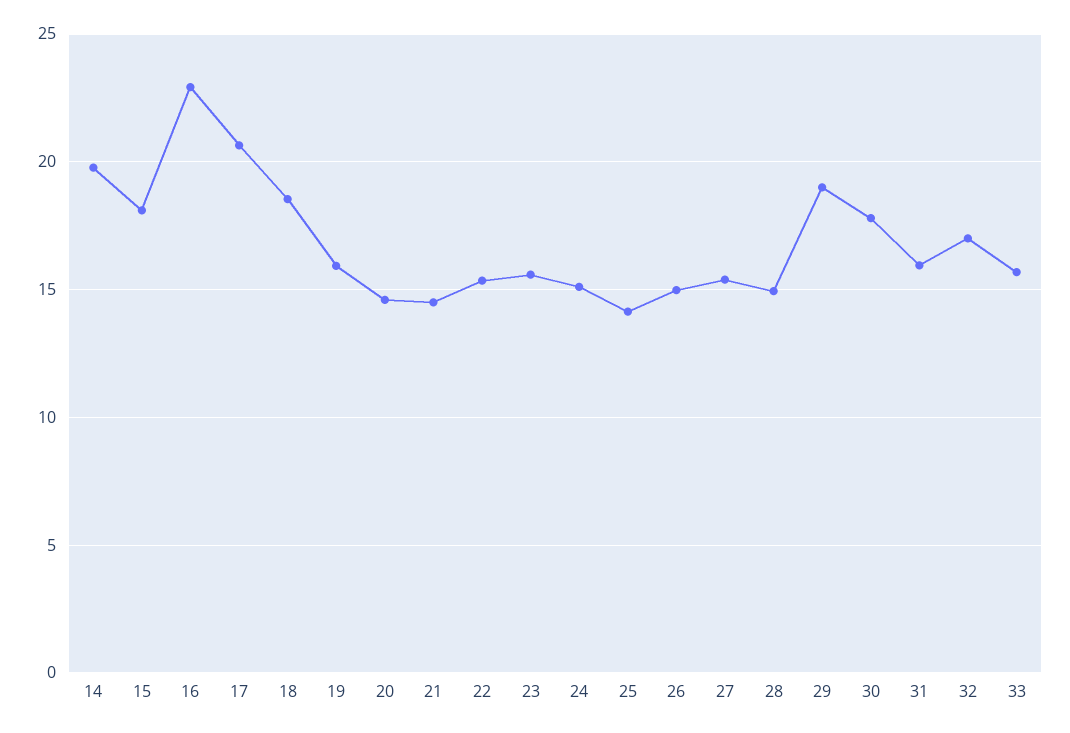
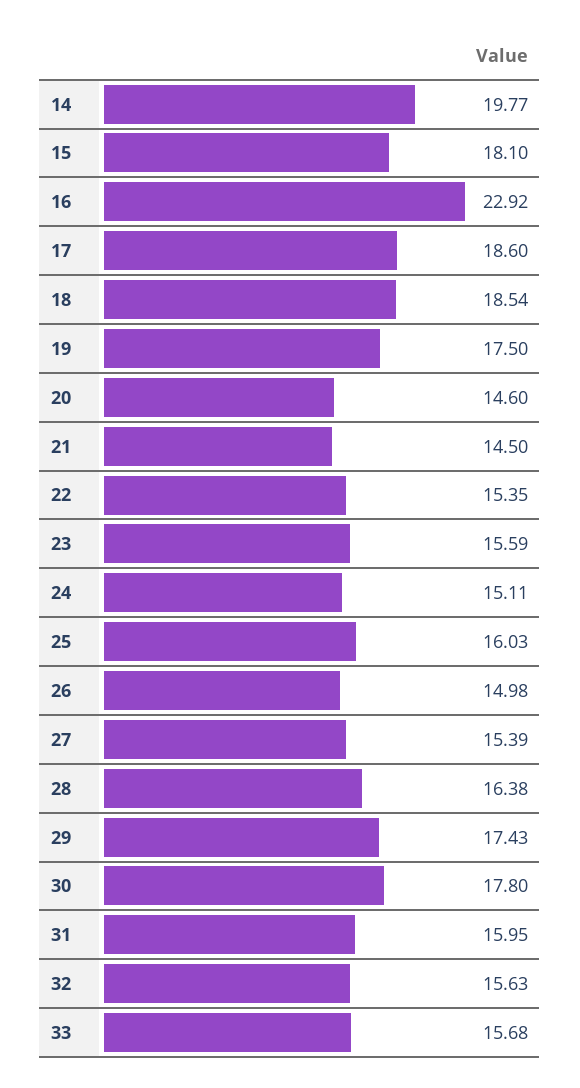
  {
    "14": 19.77,
    "15": 18.1,
    "16": 22.92,
-   "17": 20.5,
+   "17": 18.6,
    "18": 18.54,
-   "19": 16,
+   "19": 17.5,
    "20": 14.6,
    "21": 14.5,
    "22": 15.35,
    "23": 15.59,
    "24": 15.11,
-   "25": 14,
+   "25": 16.03,
    "26": 14.98,
    "27": 15.39,
-   "28": 15,
+   "28": 16.38,
-   "29": 19,
+   "29": 17.43,
    "30": 17.8,
    "31": 15.95,
-   "32": 17,
+   "32": 15.63,
    "33": 15.68
  }

